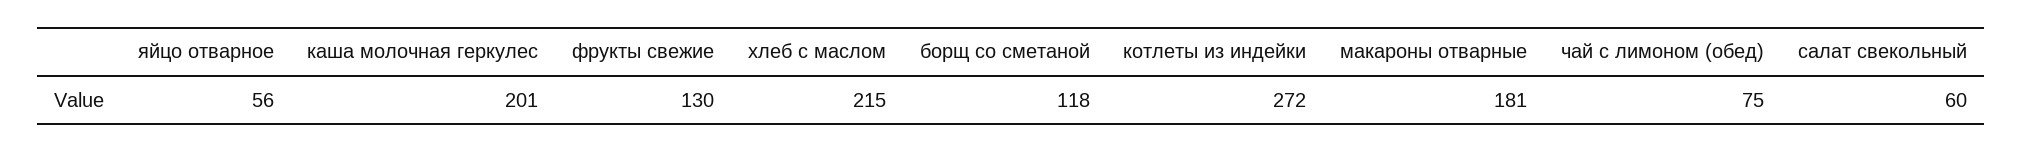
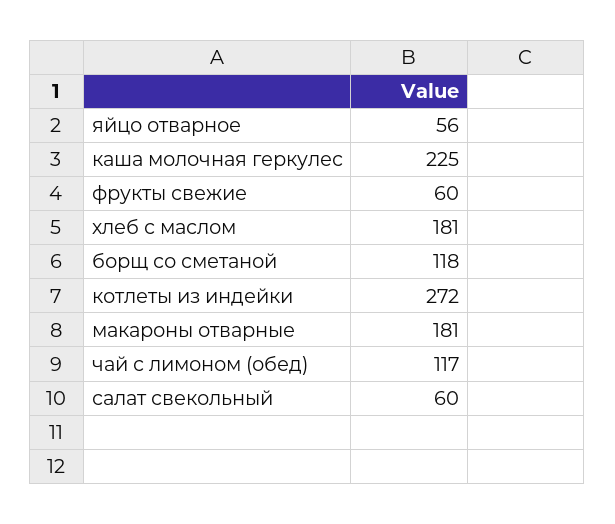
  {
    "яйцо отварное": 56,
-   "каша молочная геркулес": 201,
+   "каша молочная геркулес": 225,
-   "фрукты свежие": 130,
+   "фрукты свежие": 60,
-   "хлеб с маслом": 215,
+   "хлеб с маслом": 181,
    "борщ со сметаной": 118,
    "котлеты из индейки": 272,
    "макароны отварные": 181,
-   "чай с лимоном (обед)": 75,
+   "чай с лимоном (обед)": 117,
    "салат свекольный": 60
  }

